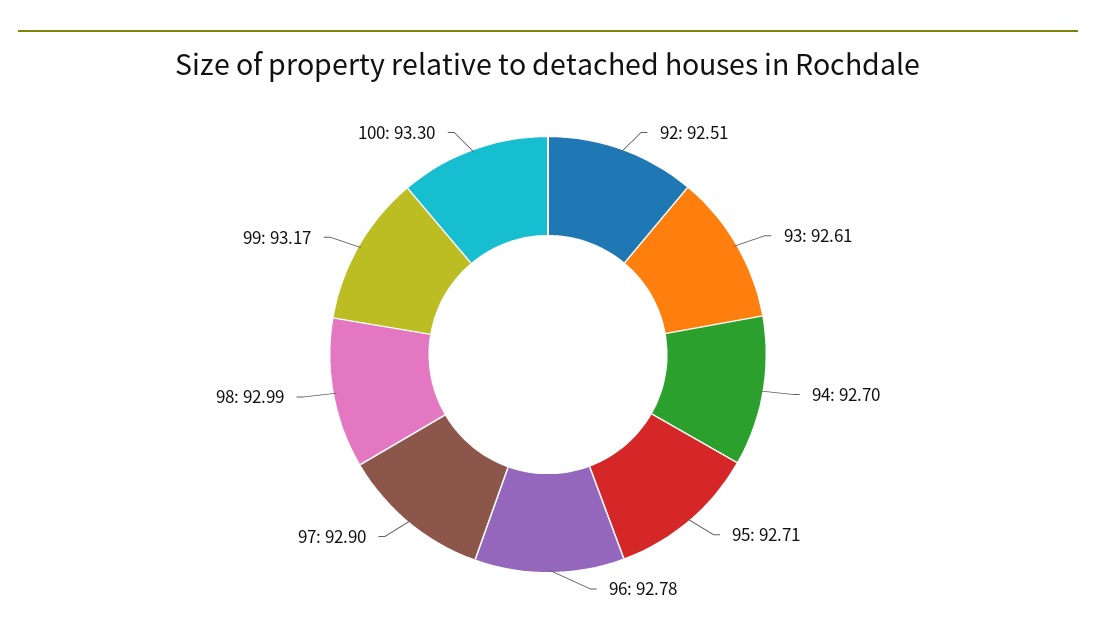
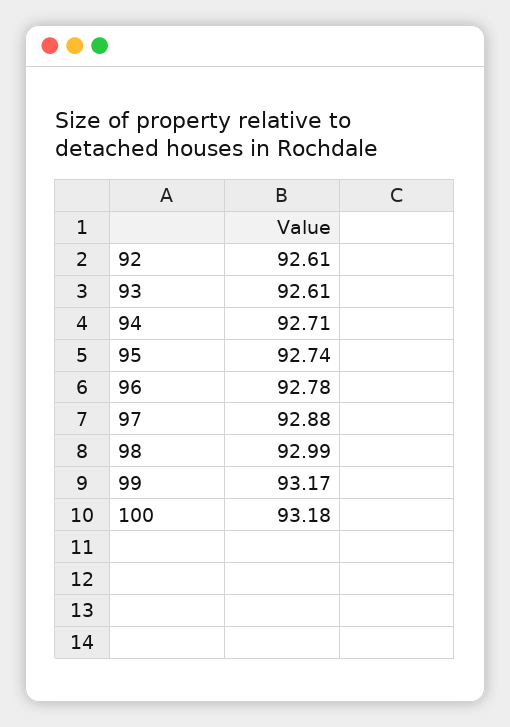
  {
-   "92": 92.51,
+   "92": 92.61,
    "93": 92.61,
-   "94": 92.7,
+   "94": 92.71,
-   "95": 92.71,
+   "95": 92.74,
    "96": 92.78,
-   "97": 92.9,
+   "97": 92.88,
    "98": 92.99,
    "99": 93.17,
-   "100": 93.3
+   "100": 93.18
  }

